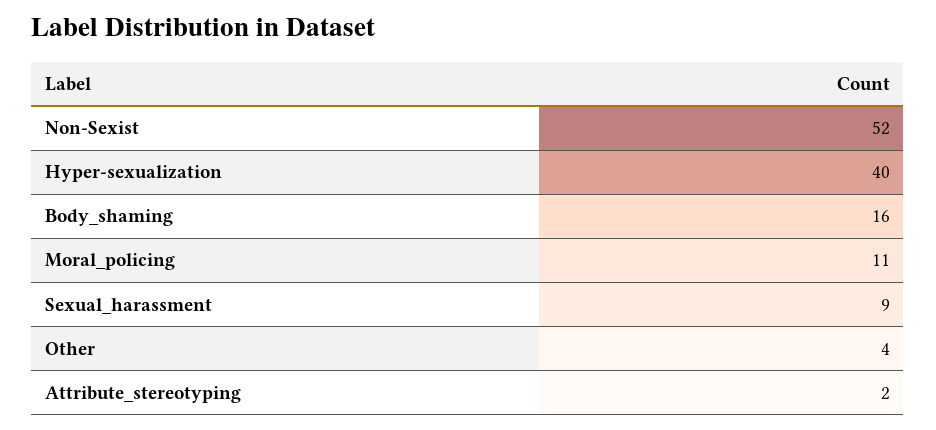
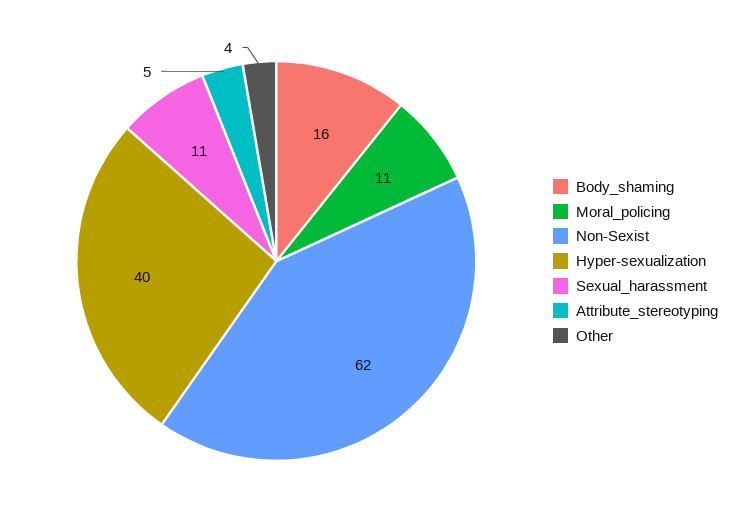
  {
-   "Non-Sexist": 52,
+   "Non-Sexist": 62,
    "Hyper-sexualization": 40,
    "Body_shaming": 16,
    "Moral_policing": 11,
-   "Sexual_harassment": 9,
+   "Sexual_harassment": 11,
    "Other": 4,
-   "Attribute_stereotyping": 2
+   "Attribute_stereotyping": 5
  }

